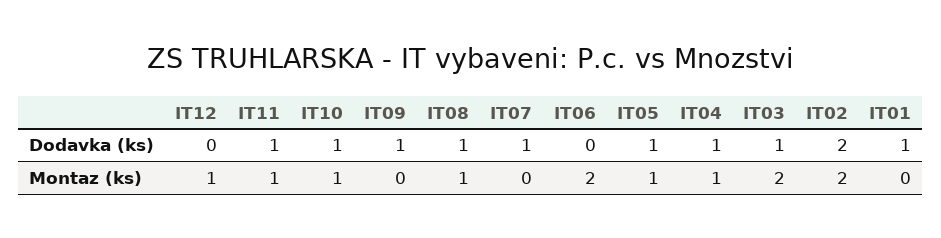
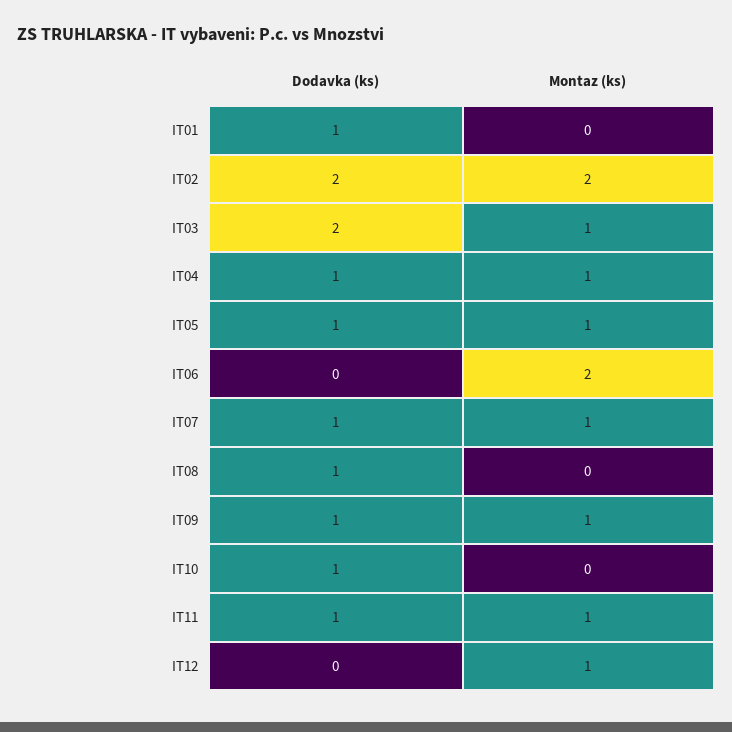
  {
    "IT12": {
      "Dodavka (ks)": 0,
      "Montaz (ks)": 1
    },
    "IT11": {
      "Dodavka (ks)": 1,
      "Montaz (ks)": 1
    },
    "IT10": {
      "Dodavka (ks)": 1,
-     "Montaz (ks)": 1
+     "Montaz (ks)": 0
    },
    "IT09": {
      "Dodavka (ks)": 1,
-     "Montaz (ks)": 0
+     "Montaz (ks)": 1
    },
    "IT08": {
      "Dodavka (ks)": 1,
-     "Montaz (ks)": 1
+     "Montaz (ks)": 0
    },
    "IT07": {
      "Dodavka (ks)": 1,
-     "Montaz (ks)": 0
+     "Montaz (ks)": 1
    },
    "IT06": {
      "Dodavka (ks)": 0,
      "Montaz (ks)": 2
    },
    "IT05": {
      "Dodavka (ks)": 1,
      "Montaz (ks)": 1
    },
    "IT04": {
      "Dodavka (ks)": 1,
      "Montaz (ks)": 1
    },
    "IT03": {
-     "Dodavka (ks)": 1,
+     "Dodavka (ks)": 2,
-     "Montaz (ks)": 2
+     "Montaz (ks)": 1
    },
    "IT02": {
      "Dodavka (ks)": 2,
      "Montaz (ks)": 2
    },
    "IT01": {
      "Dodavka (ks)": 1,
      "Montaz (ks)": 0
    }
  }

